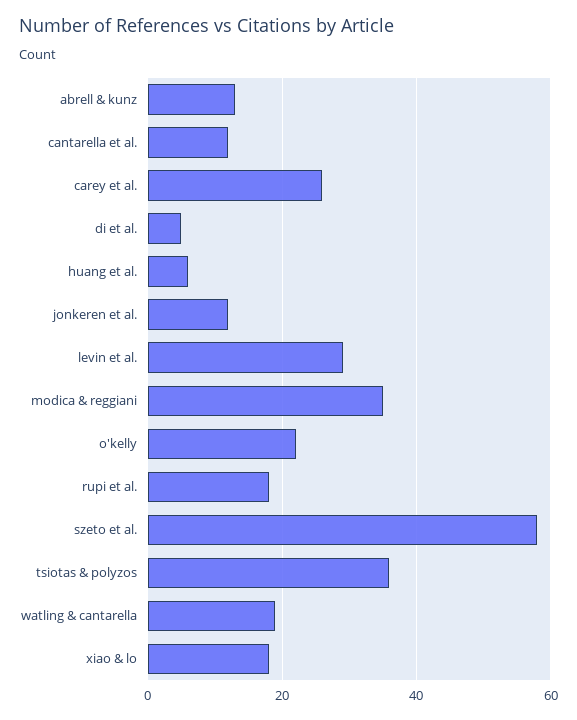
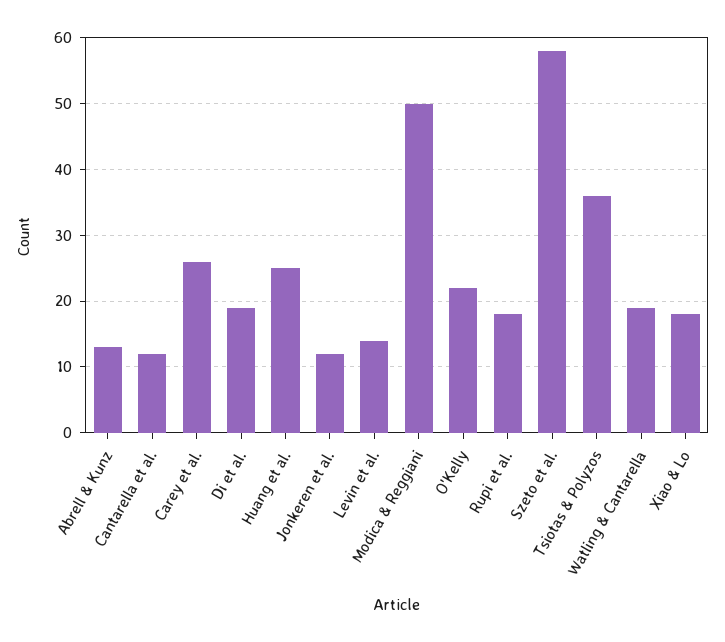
  {
    "abrell & kunz": 13,
    "cantarella et al.": 12,
    "carey et al.": 26,
-   "di et al.": 5,
+   "di et al.": 19,
-   "huang et al.": 5,
+   "huang et al.": 25,
    "jonkeren et al.": 12,
-   "levin et al.": 30,
+   "levin et al.": 14,
-   "modica & reggiani": 35,
+   "modica & reggiani": 50,
    "o'kelly": 22,
    "rupi et al.": 18,
    "szeto et al.": 58,
    "tsiotas & polyzos": 36,
    "watling & cantarella": 19,
    "xiao & lo": 18
  }

